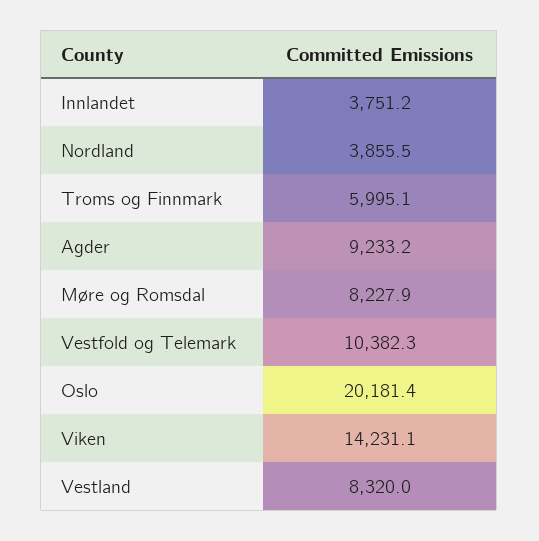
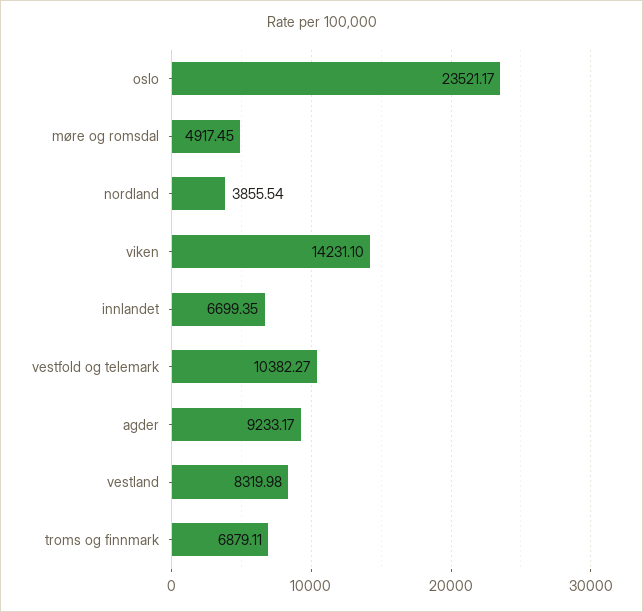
  {
-   "Innlandet": 3751.2,
+   "Innlandet": 6699.35,
    "Nordland": 3855.54,
-   "Troms og Finnmark": 5995.1,
+   "Troms og Finnmark": 6879.11,
    "Agder": 9233.17,
-   "Møre og Romsdal": 8227.9,
+   "Møre og Romsdal": 4917.45,
    "Vestfold og Telemark": 10382.27,
-   "Oslo": 20181.4,
+   "Oslo": 23521.17,
    "Viken": 14231.1,
    "Vestland": 8319.98
  }

